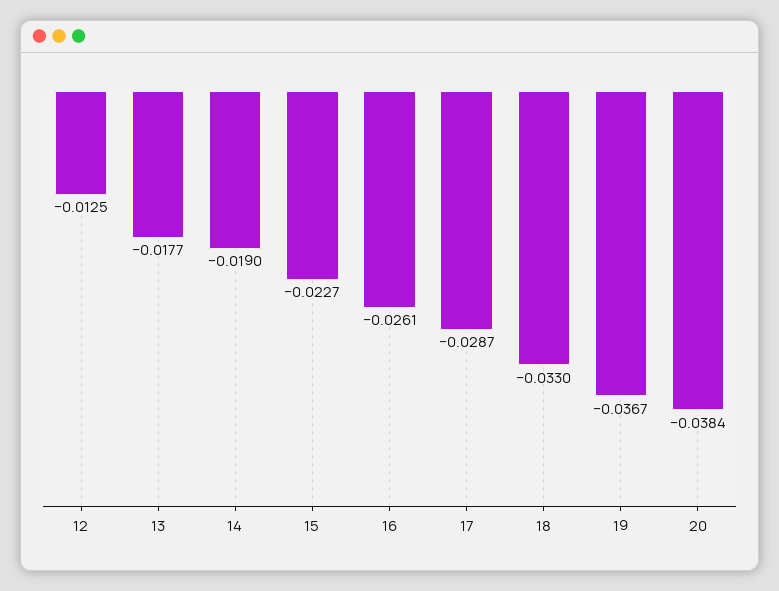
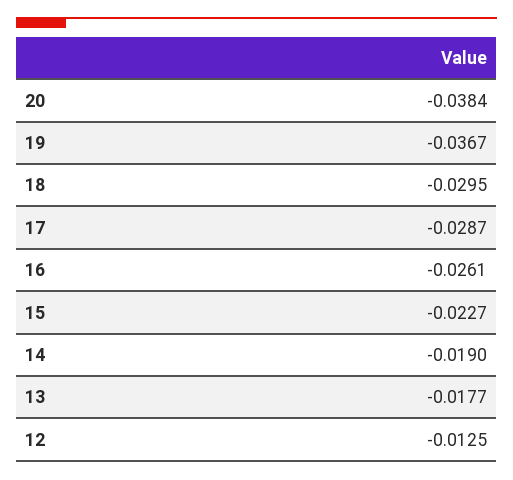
  {
    "12": -0.0125,
    "13": -0.0177,
    "14": -0.019,
    "15": -0.0227,
    "16": -0.0261,
    "17": -0.0287,
-   "18": -0.033,
+   "18": -0.0295,
    "19": -0.0367,
    "20": -0.0384
  }

